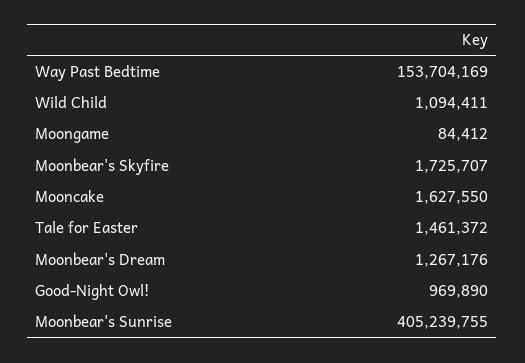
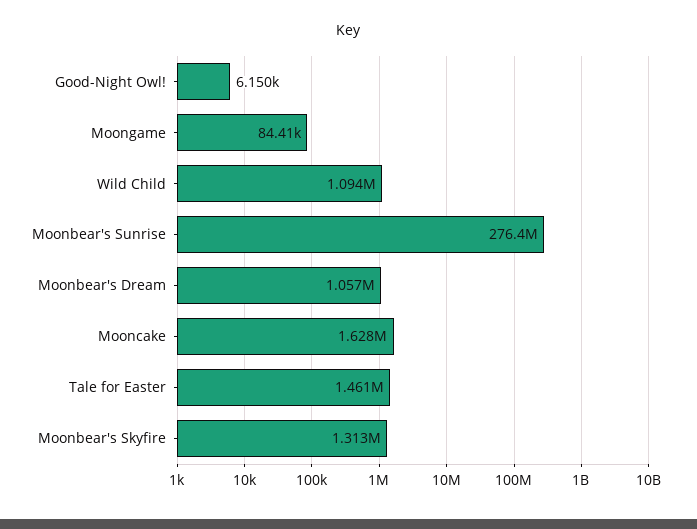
  {
-   "Way Past Bedtime": 153704169,
    "Wild Child": 1094411,
    "Moongame": 84412,
-   "Moonbear's Skyfire": 1725707,
+   "Moonbear's Skyfire": 1313000,
    "Mooncake": 1627550,
    "Tale for Easter": 1461372,
-   "Moonbear's Dream": 1267176,
+   "Moonbear's Dream": 1057000,
-   "Good-Night Owl!": 969890,
+   "Good-Night Owl!": 6150,
-   "Moonbear's Sunrise": 405239755
+   "Moonbear's Sunrise": 276400000
  }

